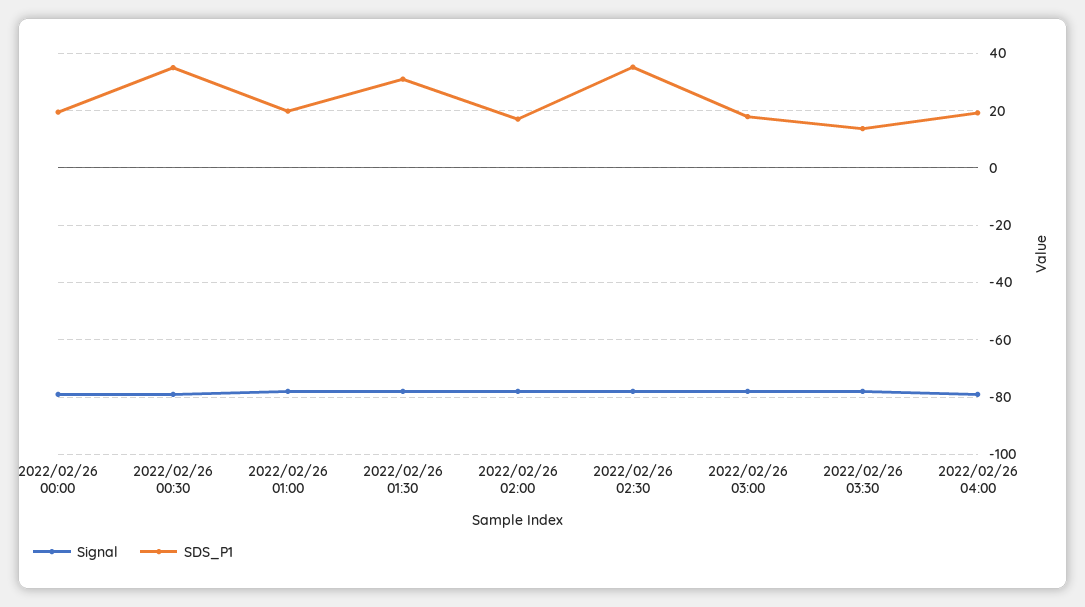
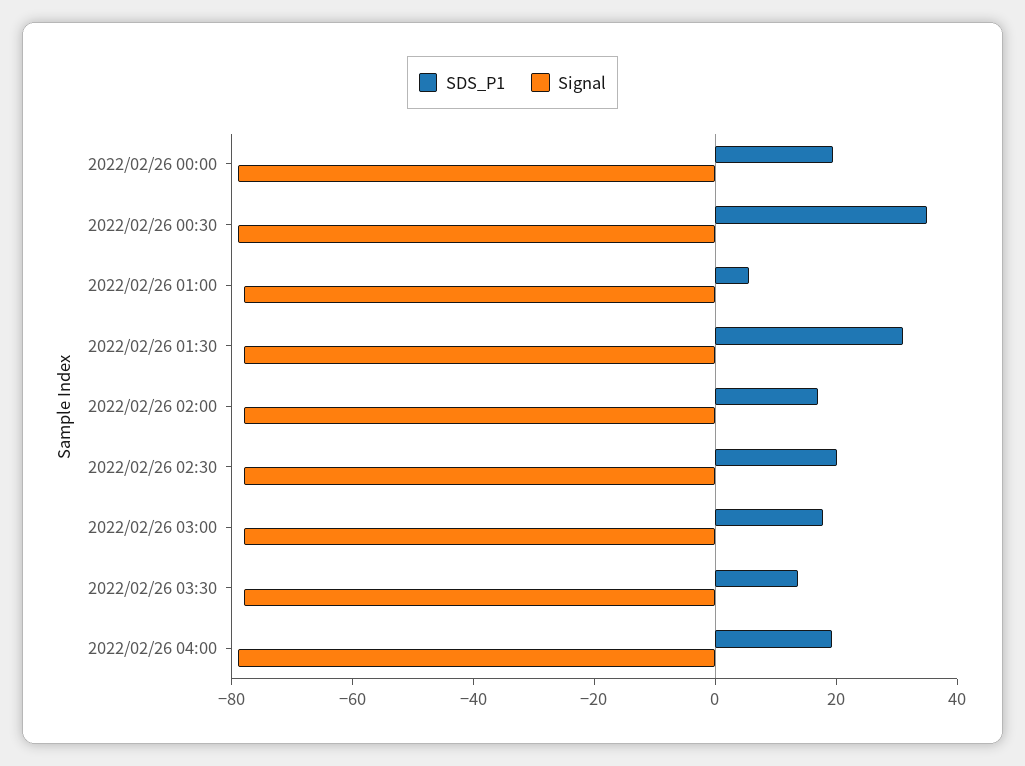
  {
    "Signal": {
      "2022/02/26 00:00": -80,
      "2022/02/26 00:30": -80,
      "2022/02/26 01:00": -77.5,
      "2022/02/26 01:30": -77.5,
      "2022/02/26 02:00": -77.5,
      "2022/02/26 02:30": -77.5,
      "2022/02/26 03:00": -77.5,
      "2022/02/26 03:30": -77.5,
      "2022/02/26 04:00": -80
    },
    "SDS_P1": {
      "2022/02/26 00:00": 20,
      "2022/02/26 00:30": 35,
-     "2022/02/26 01:00": 20,
+     "2022/02/26 01:00": 5,
      "2022/02/26 01:30": 30,
      "2022/02/26 02:00": 17.5,
-     "2022/02/26 02:30": 35,
+     "2022/02/26 02:30": 20,
      "2022/02/26 03:00": 17.5,
      "2022/02/26 03:30": 12.5,
      "2022/02/26 04:00": 20
    }
  }

